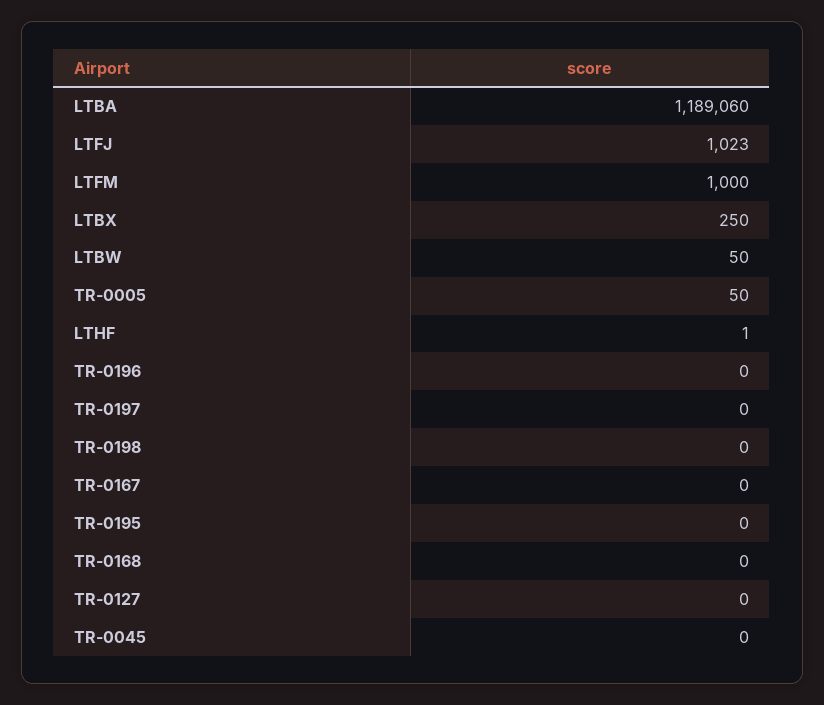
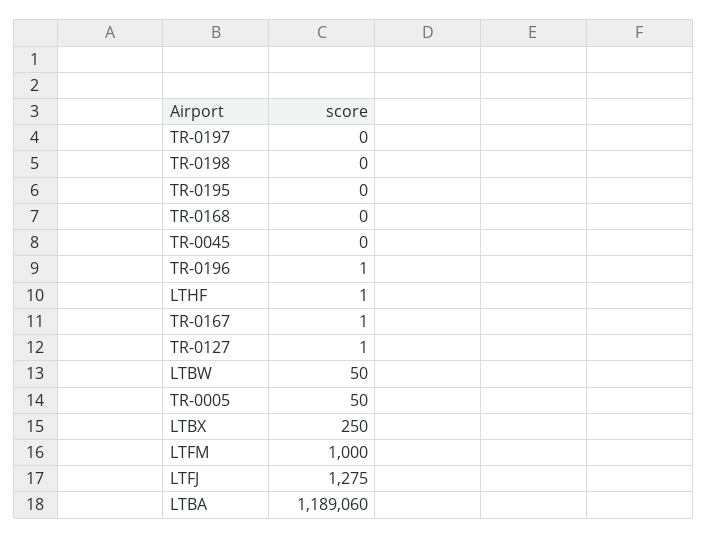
  {
    "LTBA": 1189060,
-   "LTFJ": 1023,
+   "LTFJ": 1275,
    "LTFM": 1000,
    "LTBX": 250,
    "LTBW": 50,
    "TR-0005": 50,
    "LTHF": 1,
-   "TR-0196": 0,
+   "TR-0196": 1,
    "TR-0197": 0,
    "TR-0198": 0,
-   "TR-0167": 0,
+   "TR-0167": 1,
    "TR-0195": 0,
    "TR-0168": 0,
-   "TR-0127": 0,
+   "TR-0127": 1,
    "TR-0045": 0
  }

